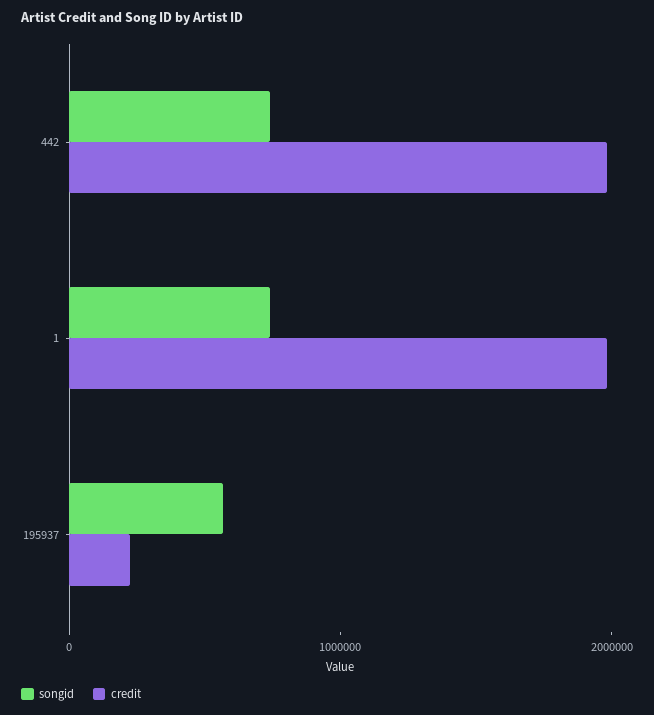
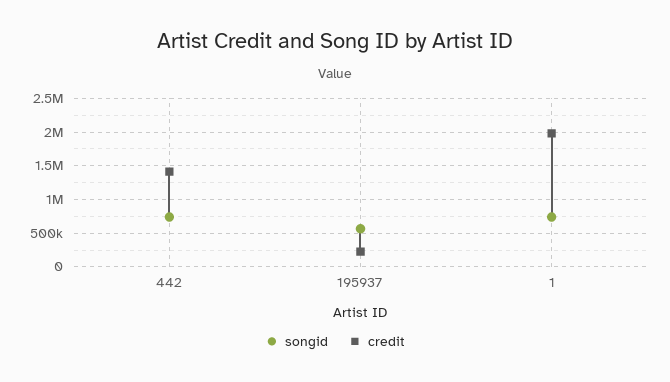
  {
    "songid": {
      "442": 700000,
      "1": 700000,
      "195937": 600000
    },
    "credit": {
-     "442": 2000000,
+     "442": 1400000,
      "1": 2000000,
      "195937": 200000
    }
  }

